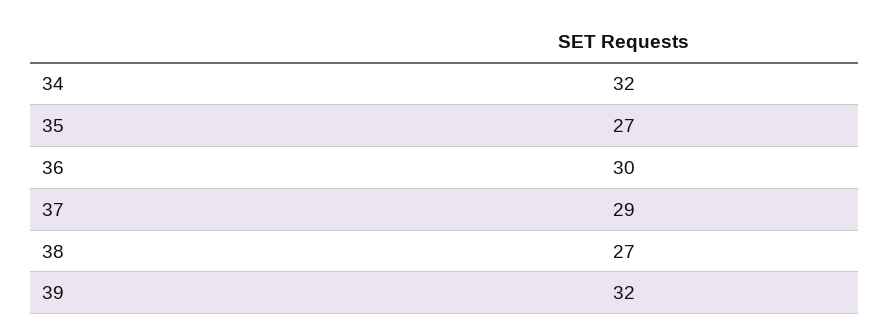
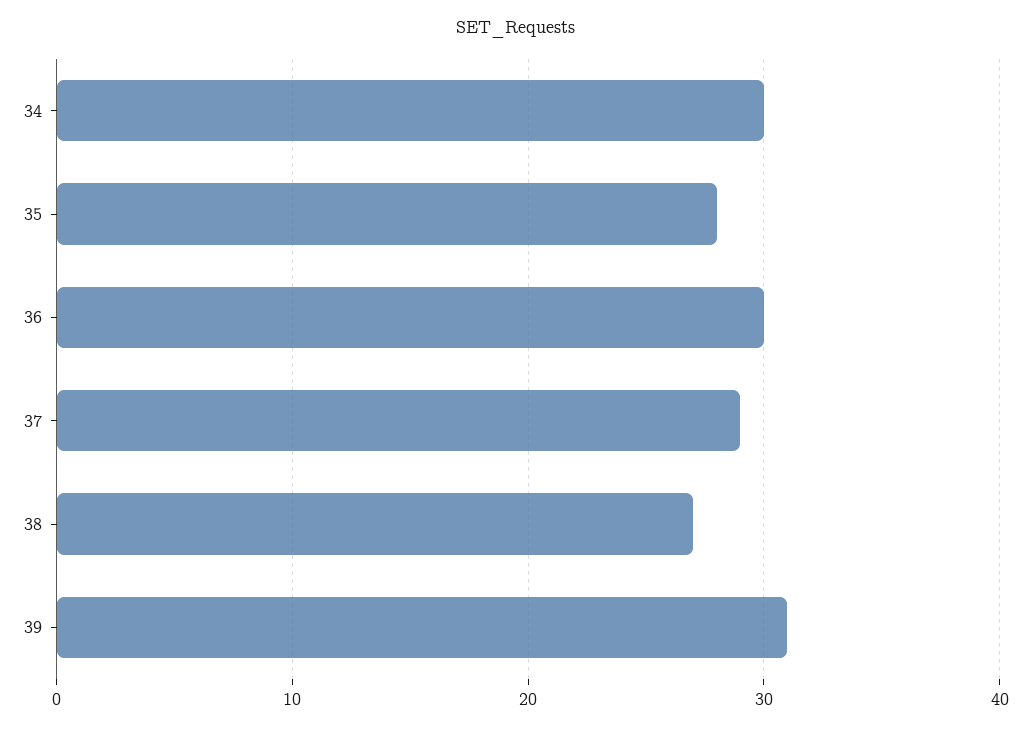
  {
-   "34": 32,
+   "34": 30,
-   "35": 27,
+   "35": 28,
    "36": 30,
    "37": 29,
    "38": 27,
-   "39": 32
+   "39": 31
  }

